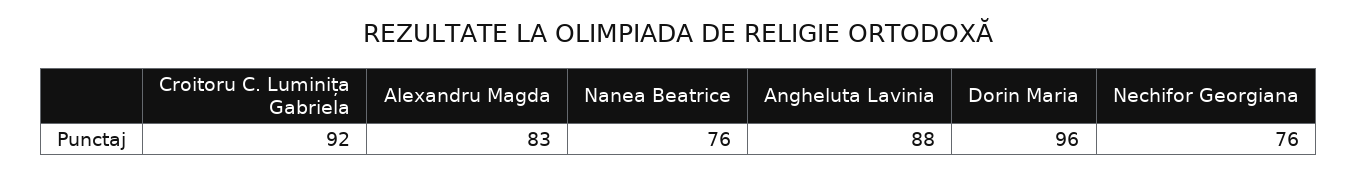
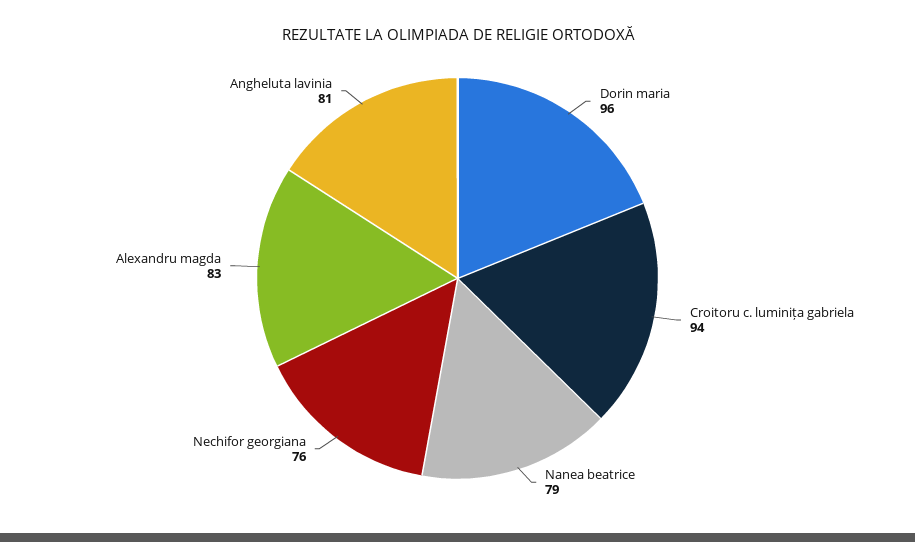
  {
-   "Croitoru C. Luminița Gabriela": 92,
+   "Croitoru C. Luminița Gabriela": 94,
    "Alexandru Magda": 83,
-   "Nanea Beatrice": 76,
+   "Nanea Beatrice": 79,
-   "Angheluta Lavinia": 88,
+   "Angheluta Lavinia": 81,
    "Dorin Maria": 96,
    "Nechifor Georgiana": 76
  }

